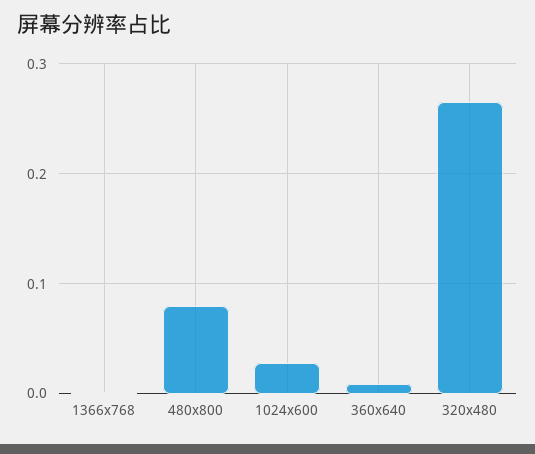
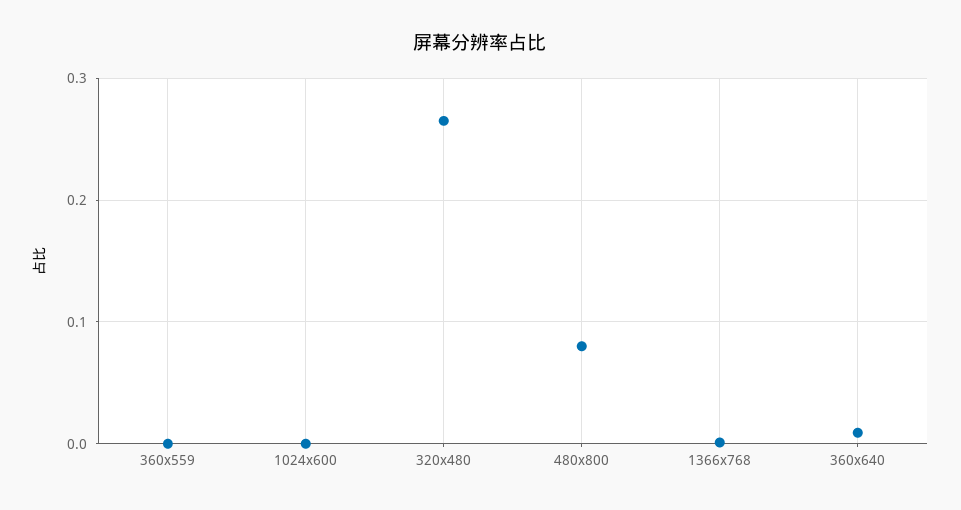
  {
    "1366x768": 0,
    "480x800": 0.08,
-   "1024x600": 0.03,
+   "1024x600": 0,
    "360x640": 0.01,
-   "320x480": 0.27
+   "320x480": 0.27,
+   "360x559": 0
  }

